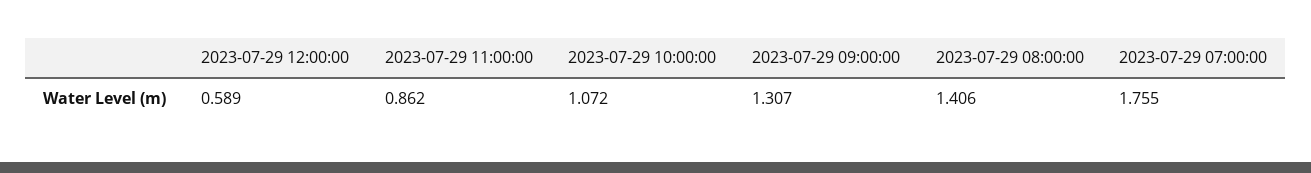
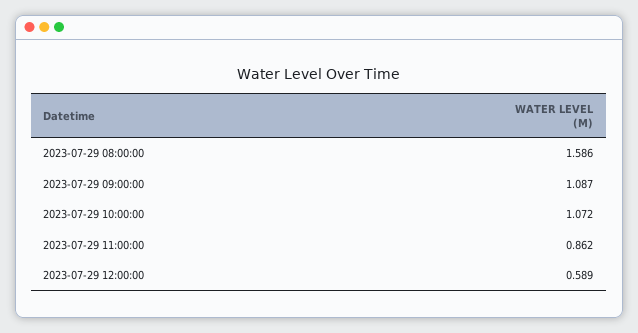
  {
    "2023-07-29 12:00:00": 0.589,
    "2023-07-29 11:00:00": 0.862,
    "2023-07-29 10:00:00": 1.072,
-   "2023-07-29 09:00:00": 1.307,
+   "2023-07-29 09:00:00": 1.087,
-   "2023-07-29 08:00:00": 1.406,
+   "2023-07-29 08:00:00": 1.586
-   "2023-07-29 07:00:00": 1.755
  }

